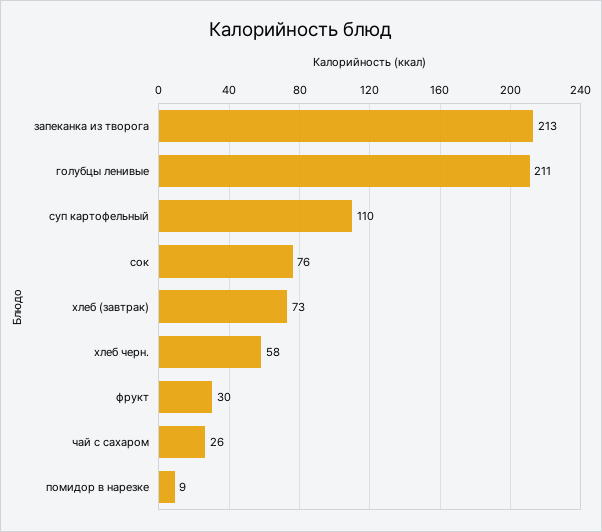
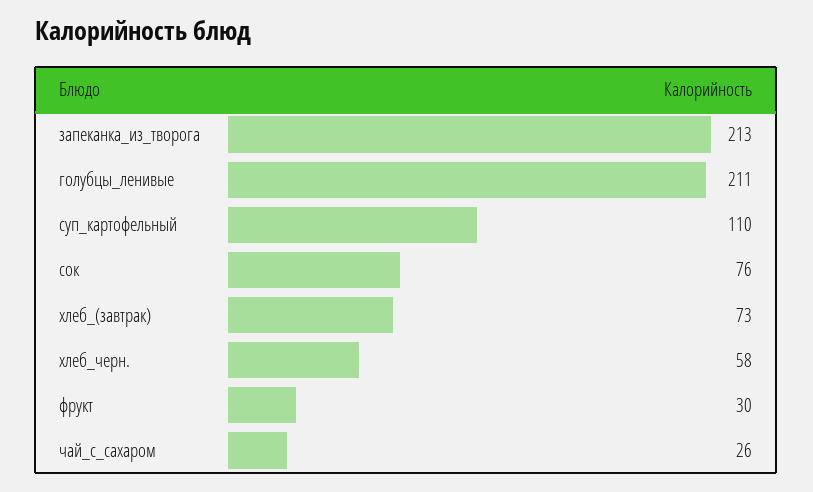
  {
    "запеканка из творога": 213,
    "голубцы ленивые": 211,
    "суп картофельный": 110,
    "сок": 76,
    "хлеб (завтрак)": 73,
    "хлеб черн.": 58,
    "фрукт": 30,
-   "чай с сахаром": 26,
+   "чай с сахаром": 26
-   "помидор в нарезке": 9
  }

